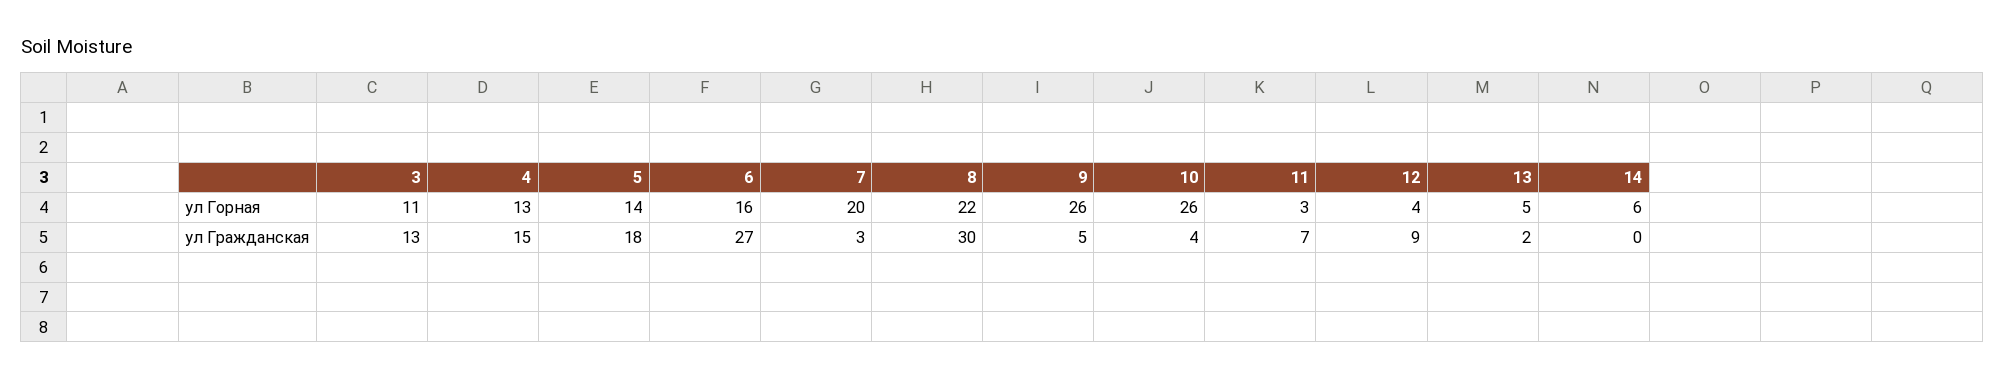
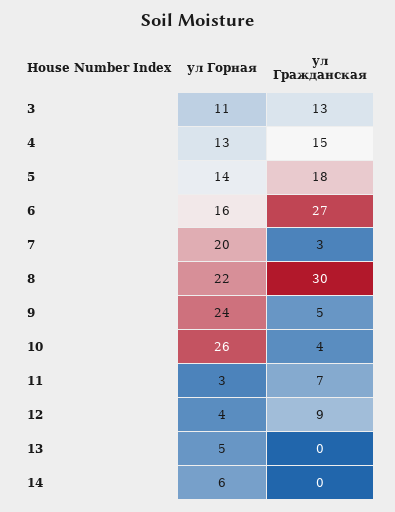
  {
    "3": {
      "ул Горная": 11,
      "ул Гражданская": 13
    },
    "4": {
      "ул Горная": 13,
      "ул Гражданская": 15
    },
    "5": {
      "ул Горная": 14,
      "ул Гражданская": 18
    },
    "6": {
      "ул Горная": 16,
      "ул Гражданская": 27
    },
    "7": {
      "ул Горная": 20,
      "ул Гражданская": 3
    },
    "8": {
      "ул Горная": 22,
      "ул Гражданская": 30
    },
    "9": {
-     "ул Горная": 26,
+     "ул Горная": 24,
      "ул Гражданская": 5
    },
    "10": {
      "ул Горная": 26,
      "ул Гражданская": 4
    },
    "11": {
      "ул Горная": 3,
      "ул Гражданская": 7
    },
    "12": {
      "ул Горная": 4,
      "ул Гражданская": 9
    },
    "13": {
      "ул Горная": 5,
-     "ул Гражданская": 2
+     "ул Гражданская": 0
    },
    "14": {
      "ул Горная": 6,
      "ул Гражданская": 0
    }
  }

